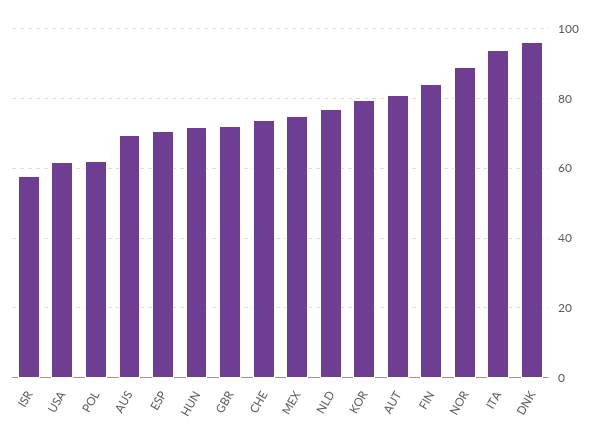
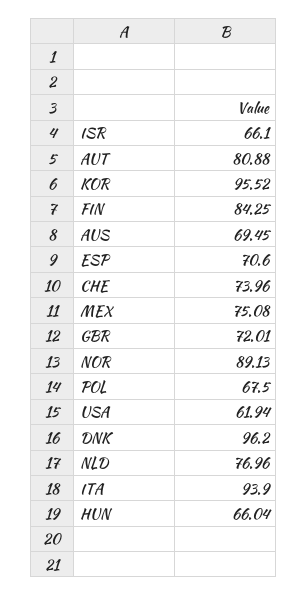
  {
-   "ISR": 58,
+   "ISR": 66.1,
    "USA": 61.94,
-   "POL": 62,
+   "POL": 67.5,
    "AUS": 69.45,
    "ESP": 70.6,
-   "HUN": 72,
+   "HUN": 66.04,
    "GBR": 72.01,
    "CHE": 73.96,
    "MEX": 75.08,
    "NLD": 76.96,
-   "KOR": 80,
+   "KOR": 95.52,
    "AUT": 80.88,
    "FIN": 84.25,
    "NOR": 89.13,
    "ITA": 93.9,
    "DNK": 96.2
  }

